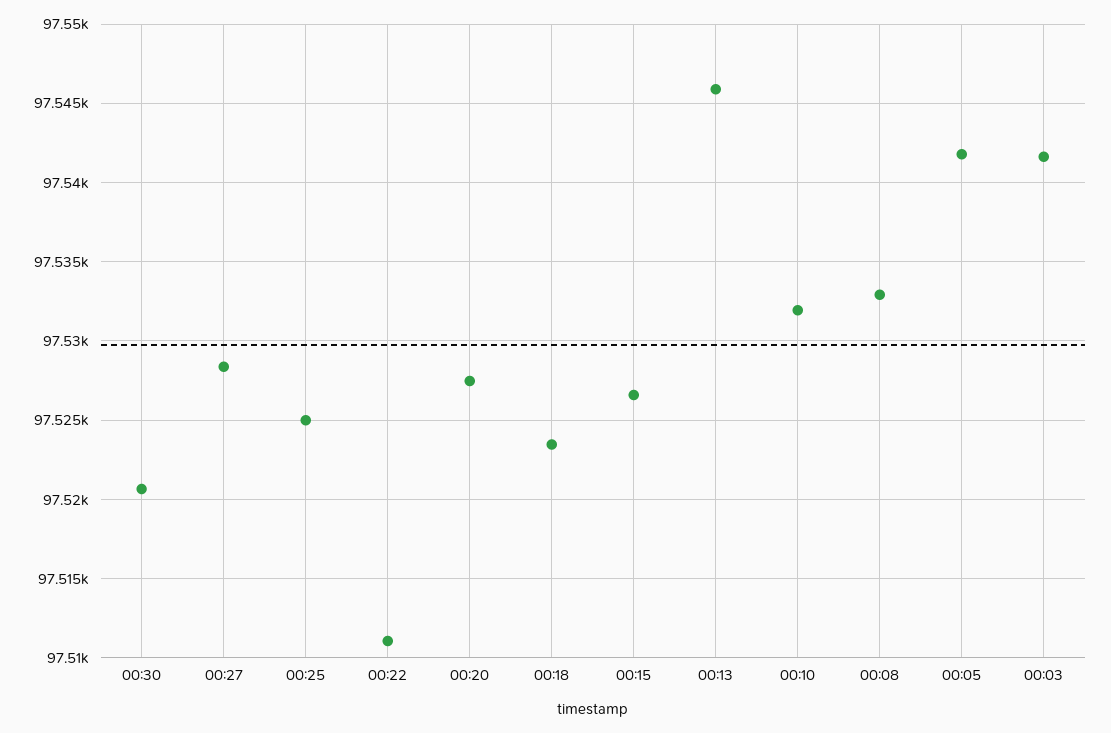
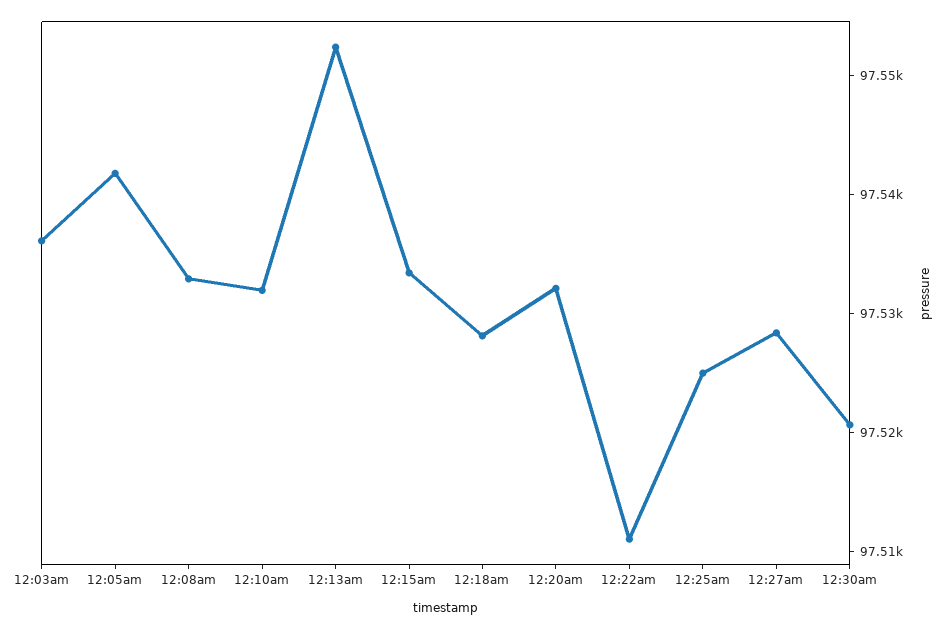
  {
    "00:30": 97520.5,
    "00:27": 97528.5,
    "00:25": 97525,
    "00:22": 97511,
-   "00:20": 97527.5,
+   "00:20": 97532,
-   "00:18": 97523.5,
+   "00:18": 97528,
-   "00:15": 97526.5,
+   "00:15": 97534,
-   "00:13": 97546,
+   "00:13": 97552,
    "00:10": 97532,
    "00:08": 97533,
    "00:05": 97542,
-   "00:03": 97541.5
+   "00:03": 97536
  }

